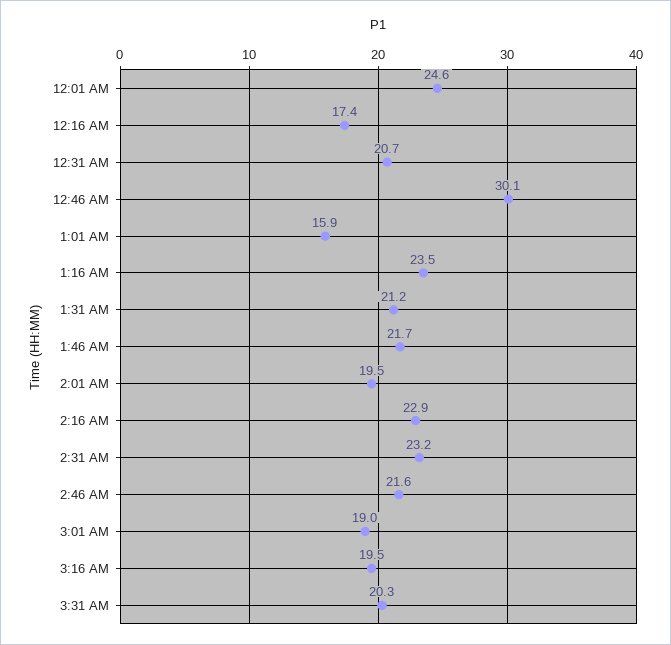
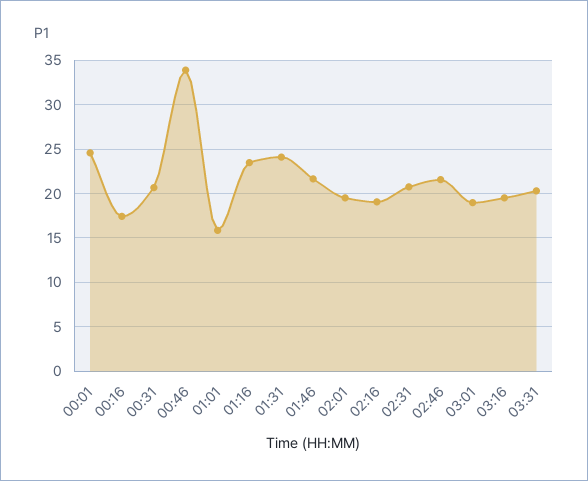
  {
    "12:01 AM": 24.6,
    "12:16 AM": 17.4,
    "12:31 AM": 20.7,
-   "12:46 AM": 30.1,
+   "12:46 AM": 34,
    "1:01 AM": 15.9,
    "1:16 AM": 23.5,
-   "1:31 AM": 21.2,
+   "1:31 AM": 24,
    "1:46 AM": 21.7,
    "2:01 AM": 19.5,
-   "2:16 AM": 22.9,
+   "2:16 AM": 19,
-   "2:31 AM": 23.2,
+   "2:31 AM": 21,
    "2:46 AM": 21.6,
    "3:01 AM": 19,
    "3:16 AM": 19.5,
    "3:31 AM": 20.3
  }

